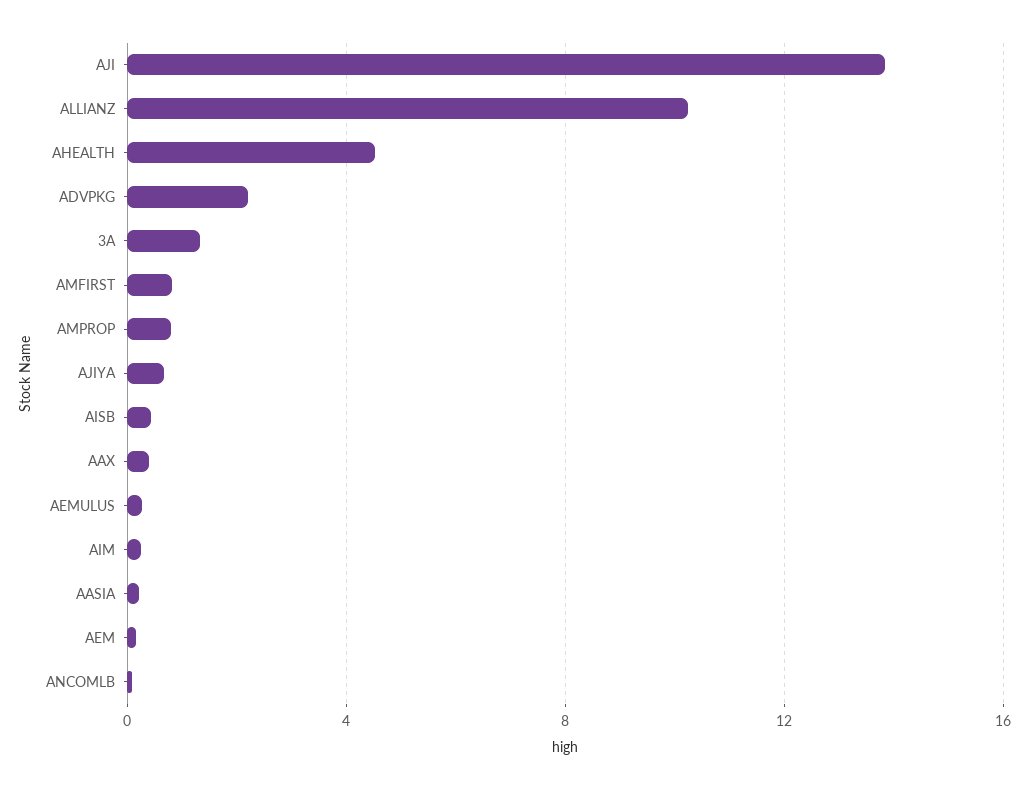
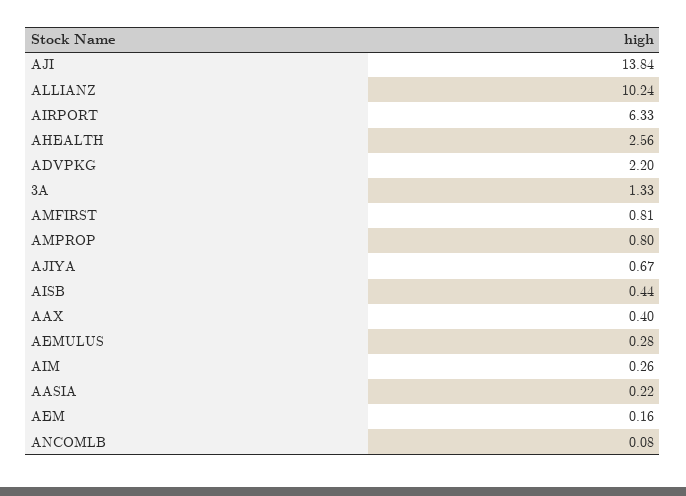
  {
    "AJI": 13.84,
    "ALLIANZ": 10.24,
-   "AHEALTH": 4.5,
+   "AHEALTH": 2.56,
    "ADVPKG": 2.2,
    "3A": 1.33,
    "AMFIRST": 0.81,
    "AMPROP": 0.8,
    "AJIYA": 0.67,
    "AISB": 0.44,
    "AAX": 0.4,
    "AEMULUS": 0.28,
    "AIM": 0.26,
    "AASIA": 0.22,
    "AEM": 0.16,
-   "ANCOMLB": 0.08
+   "ANCOMLB": 0.08,
+   "AIRPORT": 6.33
  }

